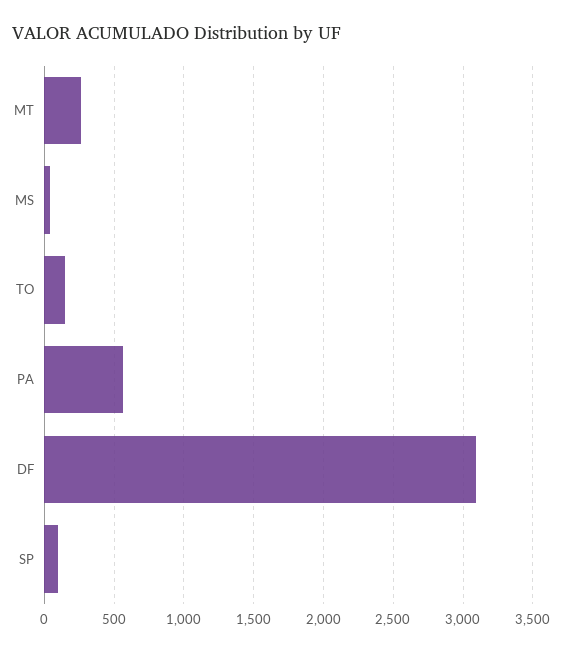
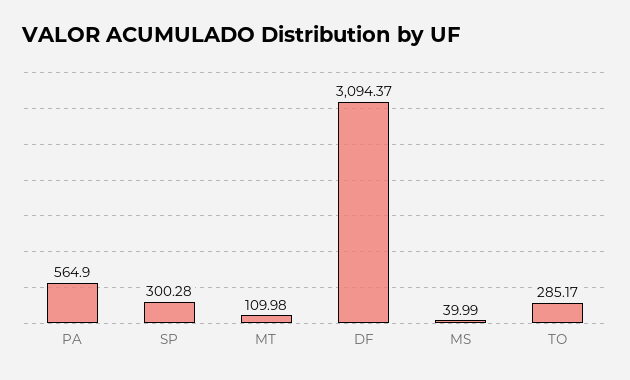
  {
-   "MT": 250,
+   "MT": 109.98,
    "MS": 39.99,
-   "TO": 150,
+   "TO": 285.17,
    "PA": 564.9,
    "DF": 3094.37,
-   "SP": 100
+   "SP": 300.28
  }

